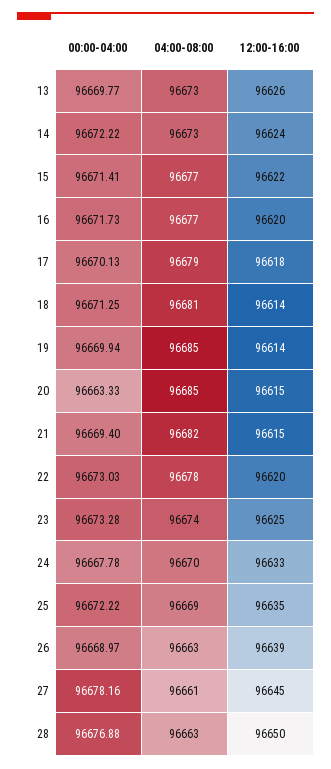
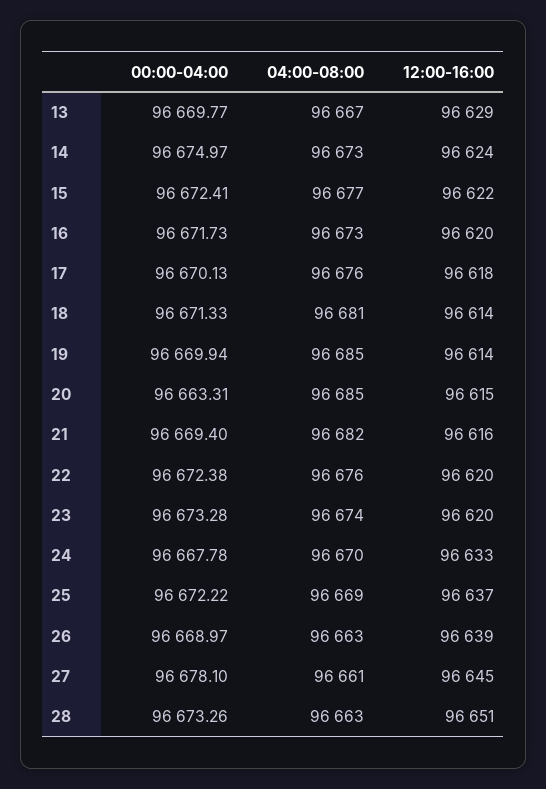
  {
    "00:00-04:00": {
      "13": 96669.77,
-     "14": 96672.22,
+     "14": 96674.97,
-     "15": 96671.41,
+     "15": 96672.41,
      "16": 96671.73,
      "17": 96670.13,
-     "18": 96671.25,
+     "18": 96671.33,
      "19": 96669.94,
-     "20": 96663.33,
+     "20": 96663.31,
      "21": 96669.4,
-     "22": 96673.03,
+     "22": 96672.38,
      "23": 96673.28,
      "24": 96667.78,
      "25": 96672.22,
      "26": 96668.97,
-     "27": 96678.16,
+     "27": 96678.1,
-     "28": 96676.88
+     "28": 96673.26
    },
    "04:00-08:00": {
-     "13": 96673,
+     "13": 96667,
      "14": 96673,
      "15": 96677,
-     "16": 96677,
+     "16": 96673,
-     "17": 96679,
+     "17": 96676,
      "18": 96681,
      "19": 96685,
      "20": 96685,
      "21": 96682,
-     "22": 96678,
+     "22": 96676,
      "23": 96674,
      "24": 96670,
      "25": 96669,
      "26": 96663,
      "27": 96661,
      "28": 96663
    },
    "12:00-16:00": {
-     "13": 96626,
+     "13": 96629,
      "14": 96624,
      "15": 96622,
      "16": 96620,
      "17": 96618,
      "18": 96614,
      "19": 96614,
      "20": 96615,
-     "21": 96615,
+     "21": 96616,
      "22": 96620,
-     "23": 96625,
+     "23": 96620,
      "24": 96633,
-     "25": 96635,
+     "25": 96637,
      "26": 96639,
      "27": 96645,
-     "28": 96650
+     "28": 96651
    }
  }

